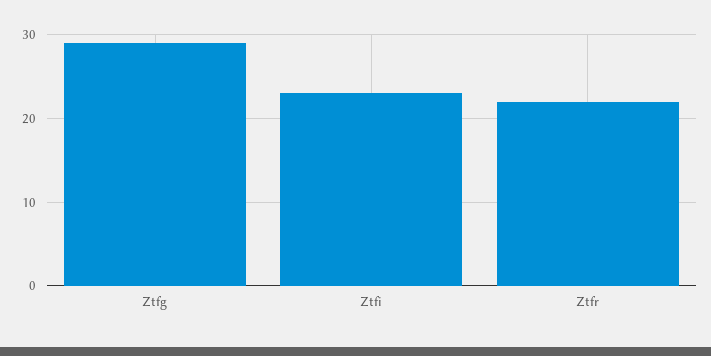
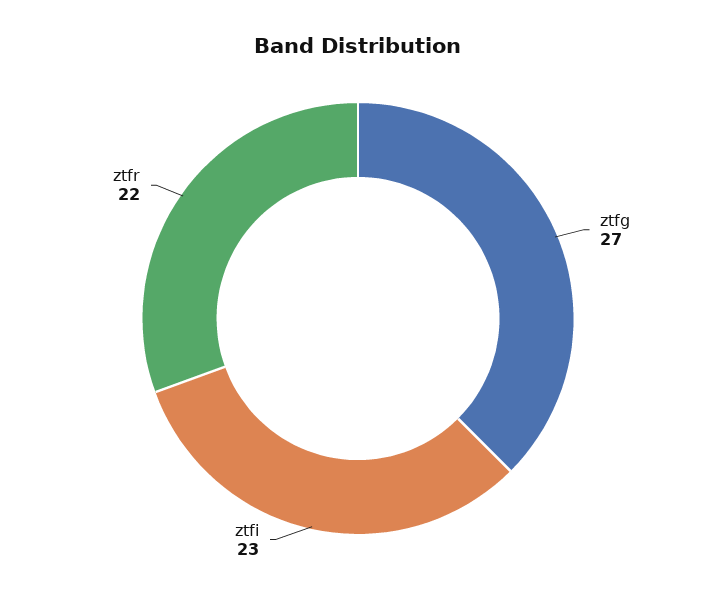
  {
-   "Ztfg": 29,
+   "Ztfg": 27,
    "Ztfi": 23,
    "Ztfr": 22
  }

